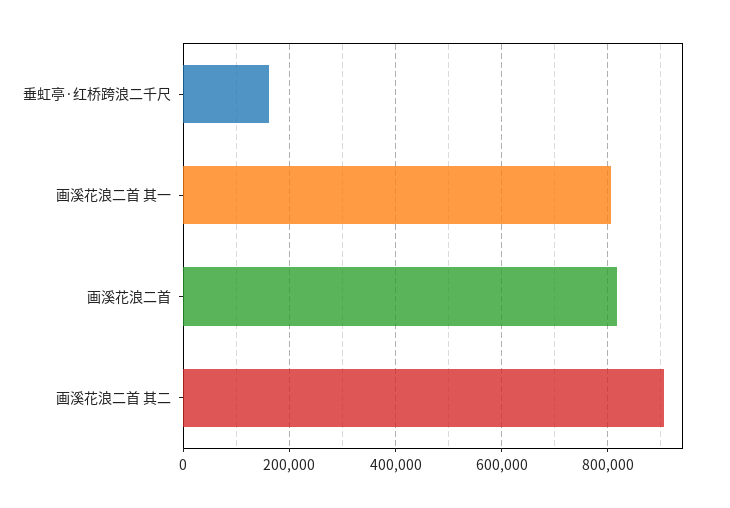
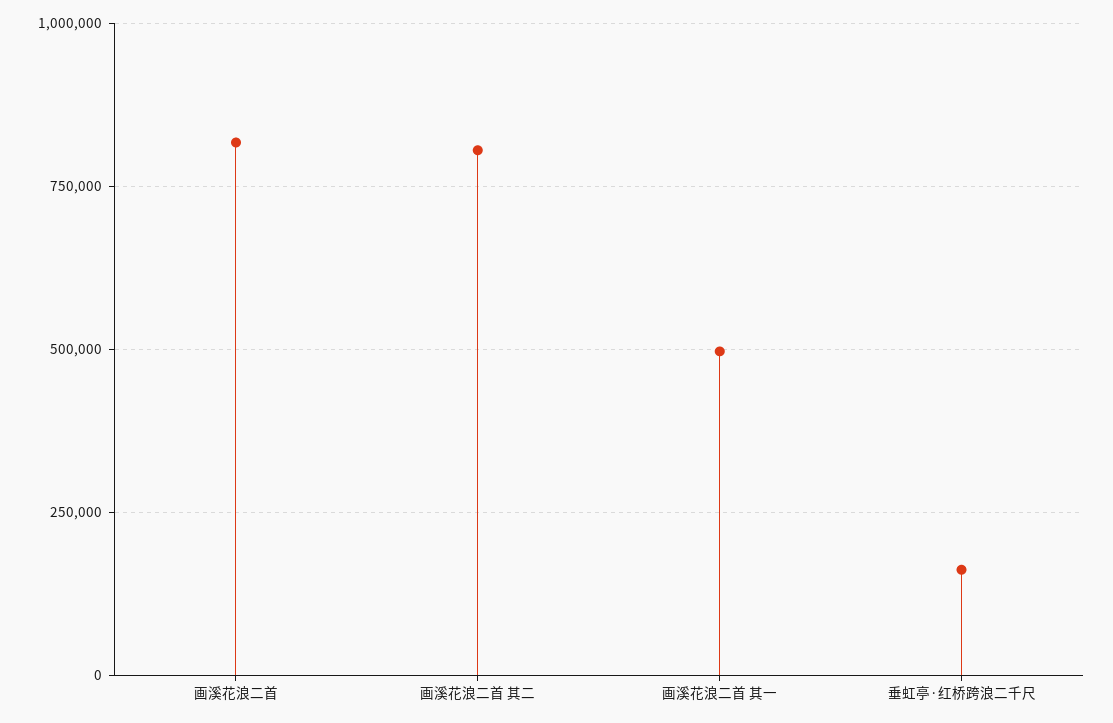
  {
    "垂虹亭·红桥跨浪二千尺": 160000,
-   "画溪花浪二首 其一": 800000,
+   "画溪花浪二首 其一": 500000,
    "画溪花浪二首": 820000,
-   "画溪花浪二首 其二": 900000
+   "画溪花浪二首 其二": 800000
  }

